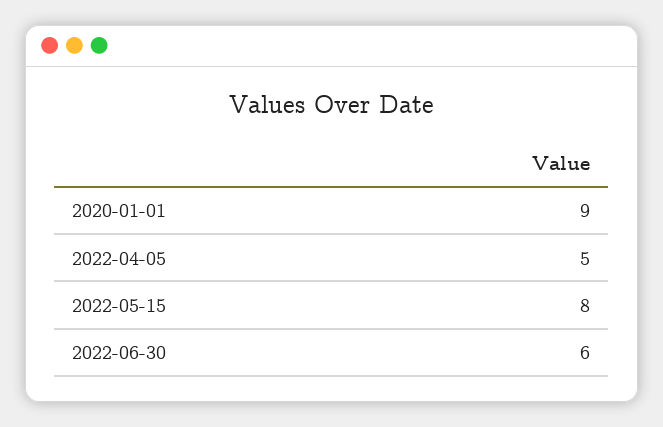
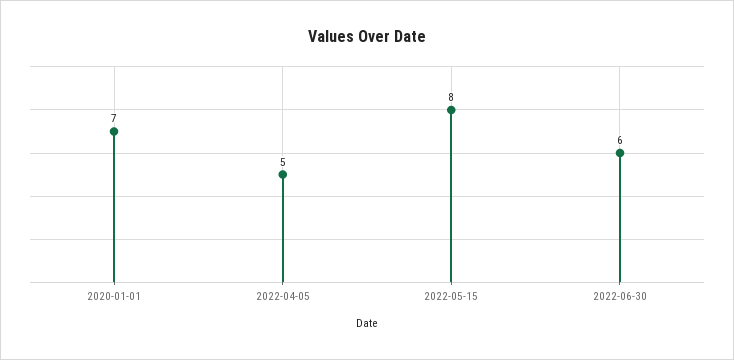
  {
-   "2020-01-01": 9,
+   "2020-01-01": 7,
    "2022-04-05": 5,
    "2022-05-15": 8,
    "2022-06-30": 6
  }

